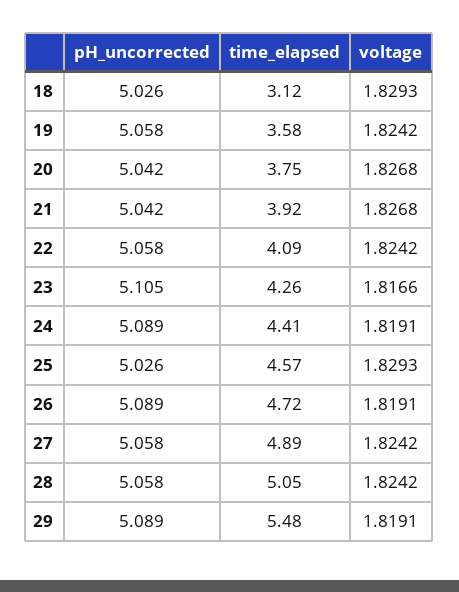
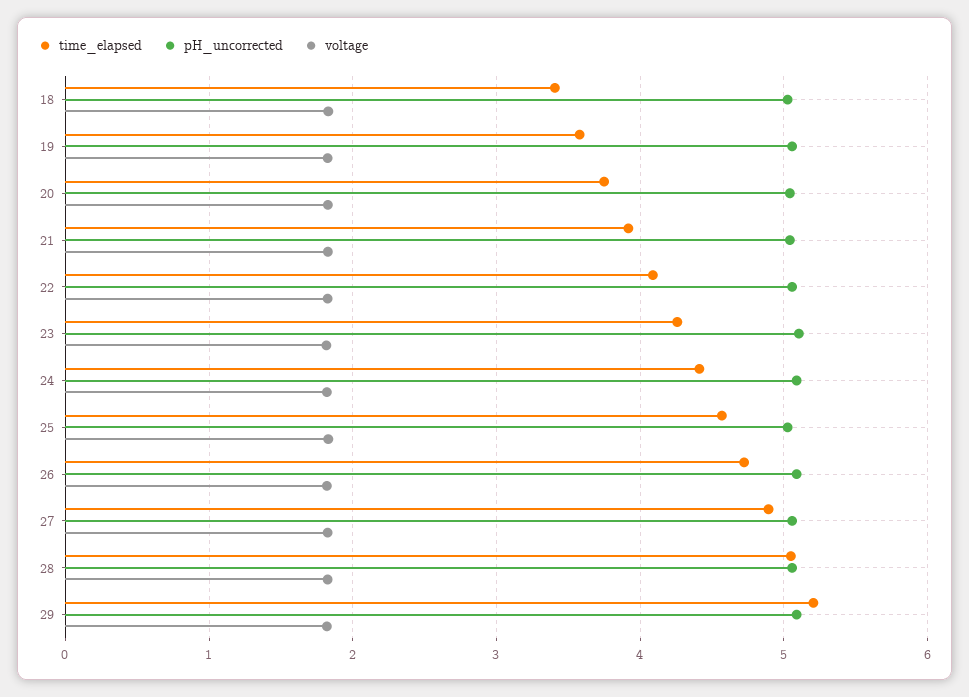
  {
    "pH_uncorrected": {
      "18": 5.026,
      "19": 5.058,
      "20": 5.042,
      "21": 5.042,
      "22": 5.058,
      "23": 5.105,
      "24": 5.089,
      "25": 5.026,
      "26": 5.089,
      "27": 5.058,
      "28": 5.058,
      "29": 5.089
    },
    "time_elapsed": {
-     "18": 3.12,
+     "18": 3.4,
      "19": 3.58,
      "20": 3.75,
      "21": 3.92,
      "22": 4.09,
      "23": 4.26,
      "24": 4.41,
      "25": 4.57,
      "26": 4.72,
      "27": 4.89,
      "28": 5.05,
-     "29": 5.48
+     "29": 5.2
    },
    "voltage": {
      "18": 1.8293,
      "19": 1.8242,
      "20": 1.8268,
      "21": 1.8268,
      "22": 1.8242,
      "23": 1.8166,
      "24": 1.8191,
      "25": 1.8293,
      "26": 1.8191,
      "27": 1.8242,
      "28": 1.8242,
      "29": 1.8191
    }
  }

